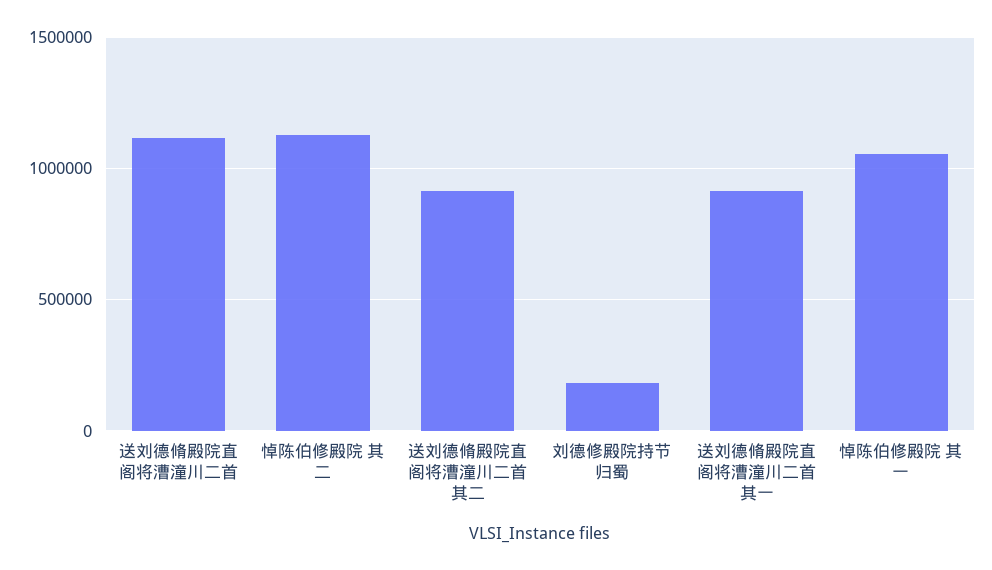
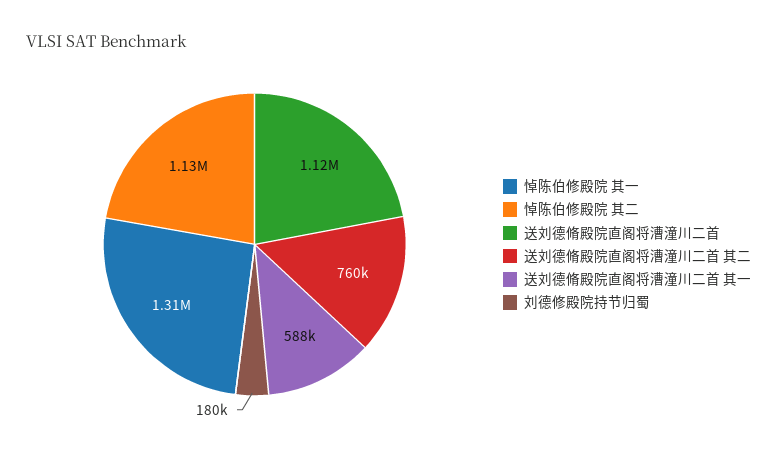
  {
    "送刘德脩殿院直阁将漕潼川二首": 1120000,
    "悼陈伯修殿院 其二": 1130000,
-   "送刘德脩殿院直阁将漕潼川二首 其二": 900000,
+   "送刘德脩殿院直阁将漕潼川二首 其二": 760000,
    "刘德修殿院持节归蜀": 180000,
-   "送刘德脩殿院直阁将漕潼川二首 其一": 900000,
+   "送刘德脩殿院直阁将漕潼川二首 其一": 588000,
-   "悼陈伯修殿院 其一": 1050000
+   "悼陈伯修殿院 其一": 1310000
  }

